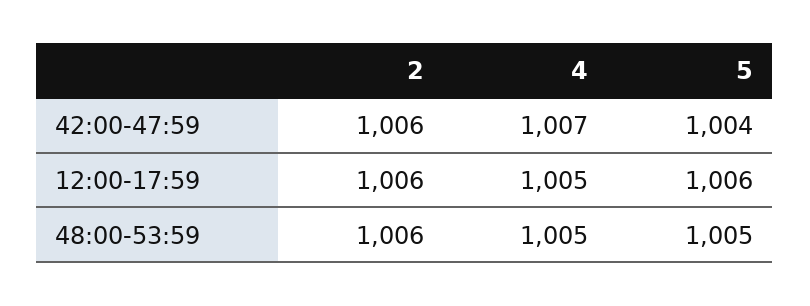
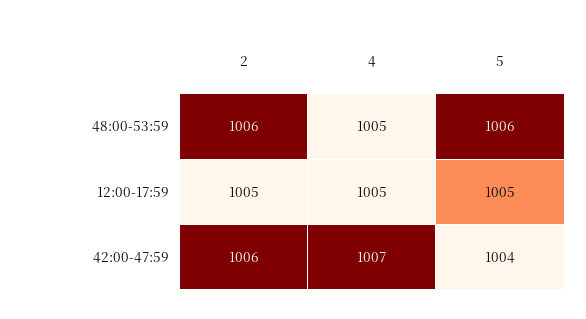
  {
    "2": {
      "42:00-47:59": 1006,
-     "12:00-17:59": 1006,
+     "12:00-17:59": 1005,
      "48:00-53:59": 1006
    },
    "4": {
      "42:00-47:59": 1007,
      "12:00-17:59": 1005,
      "48:00-53:59": 1005
    },
    "5": {
      "42:00-47:59": 1004,
-     "12:00-17:59": 1006,
+     "12:00-17:59": 1005,
-     "48:00-53:59": 1005
+     "48:00-53:59": 1006
    }
  }

